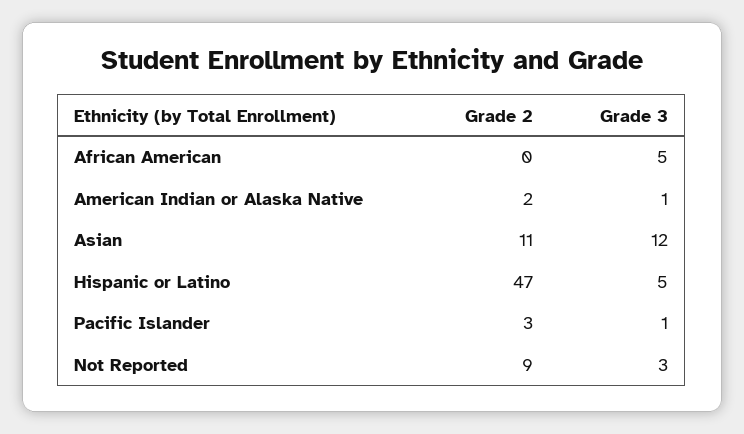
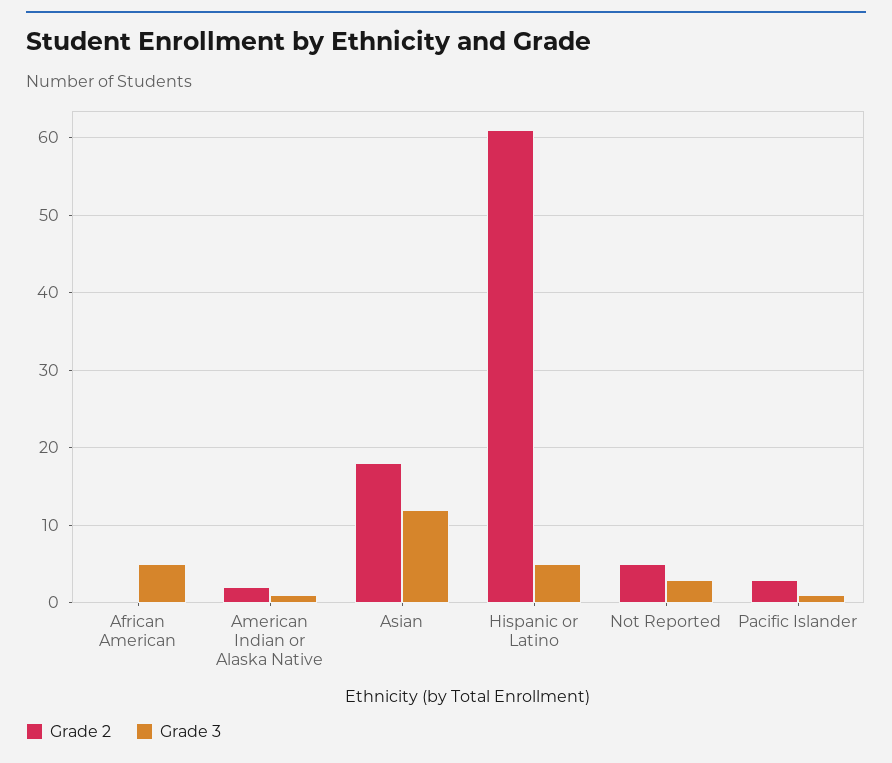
  {
    "Grade 2": {
      "African American": 0,
      "American Indian or Alaska Native": 2,
-     "Asian": 11,
+     "Asian": 18,
-     "Hispanic or Latino": 47,
+     "Hispanic or Latino": 61,
      "Pacific Islander": 3,
-     "Not Reported": 9
+     "Not Reported": 5
    },
    "Grade 3": {
      "African American": 5,
      "American Indian or Alaska Native": 1,
      "Asian": 12,
      "Hispanic or Latino": 5,
      "Pacific Islander": 1,
      "Not Reported": 3
    }
  }

